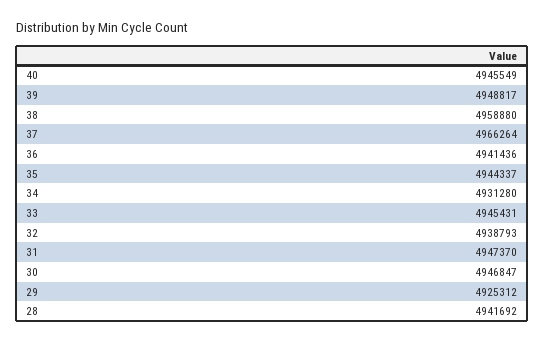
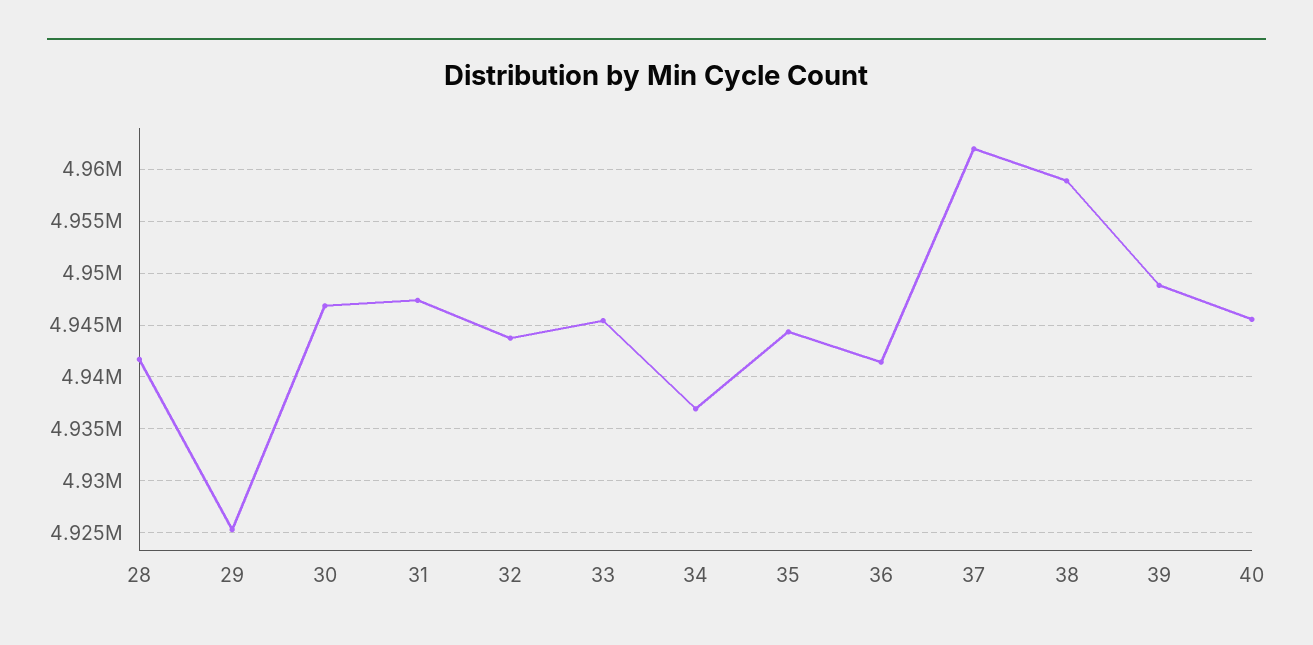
  {
    "40": 4945549,
    "39": 4948817,
    "38": 4958880,
-   "37": 4966264,
+   "37": 4962000,
    "36": 4941436,
    "35": 4944337,
-   "34": 4931280,
+   "34": 4937000,
    "33": 4945431,
-   "32": 4938793,
+   "32": 4944000,
    "31": 4947370,
    "30": 4946847,
    "29": 4925312,
    "28": 4941692
  }

